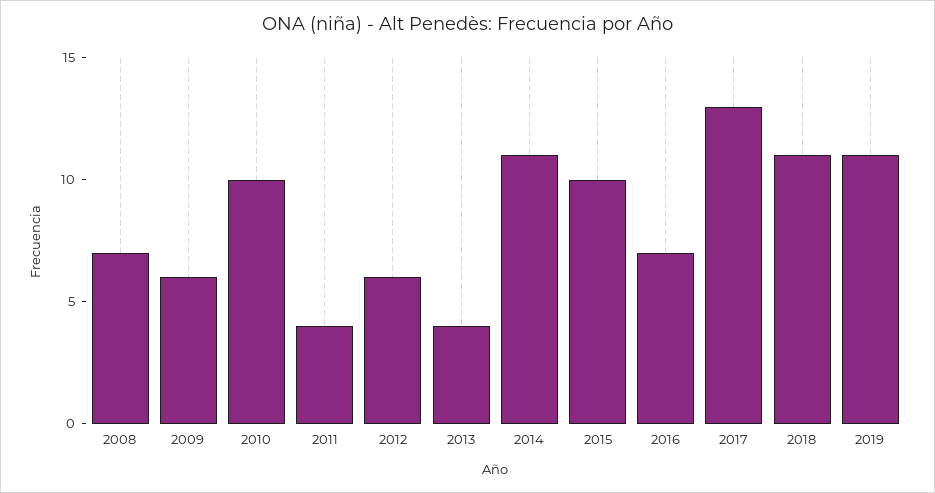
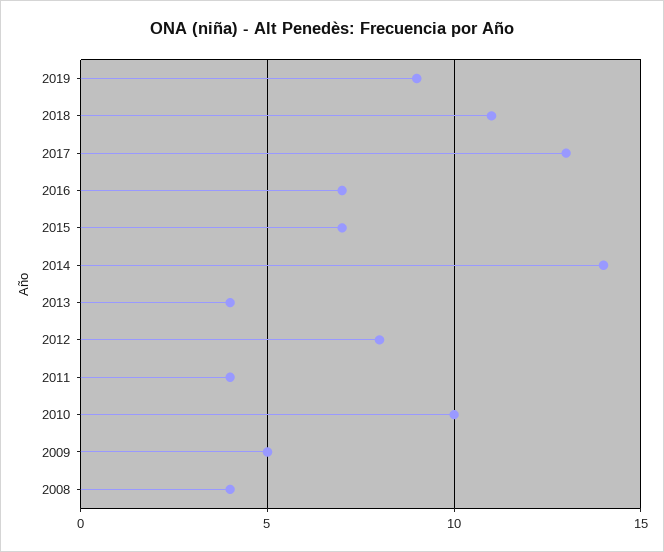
  {
-   "2008": 7,
+   "2008": 4,
-   "2009": 6,
+   "2009": 5,
    "2010": 10,
    "2011": 4,
-   "2012": 6,
+   "2012": 8,
    "2013": 4,
-   "2014": 11,
+   "2014": 14,
-   "2015": 10,
+   "2015": 7,
    "2016": 7,
    "2017": 13,
    "2018": 11,
-   "2019": 11
+   "2019": 9
  }

